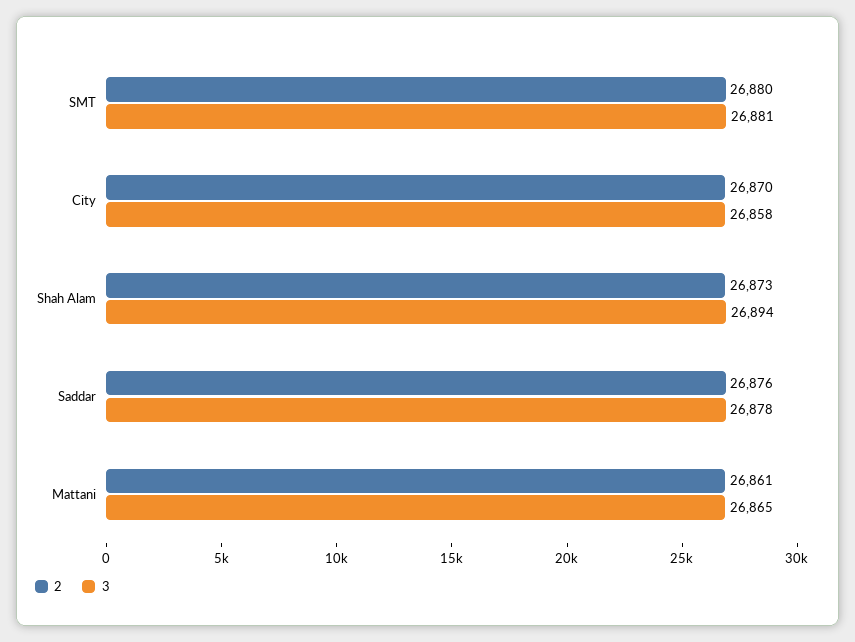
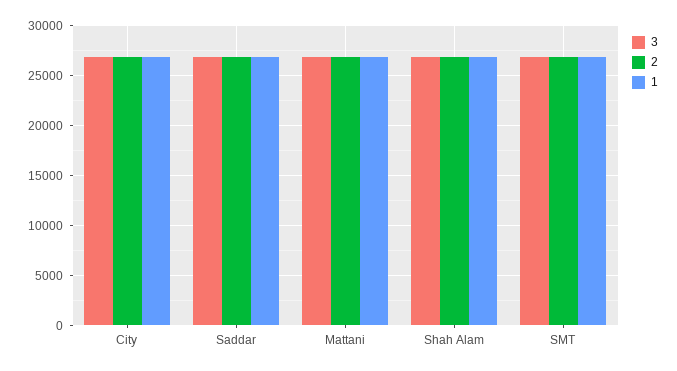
  {
    "2": {
      "SMT": 26880,
      "City": 26870,
      "Shah Alam": 26873,
      "Saddar": 26876,
      "Mattani": 26861
    },
    "3": {
      "SMT": 26881,
      "City": 26858,
      "Shah Alam": 26894,
      "Saddar": 26878,
      "Mattani": 26865
-   }
+   },
+   "1": {
+     "City": 27000,
+     "Saddar": 27000,
+     "Mattani": 27000,
+     "Shah Alam": 27000,
+     "SMT": 27000
+   }
  }

